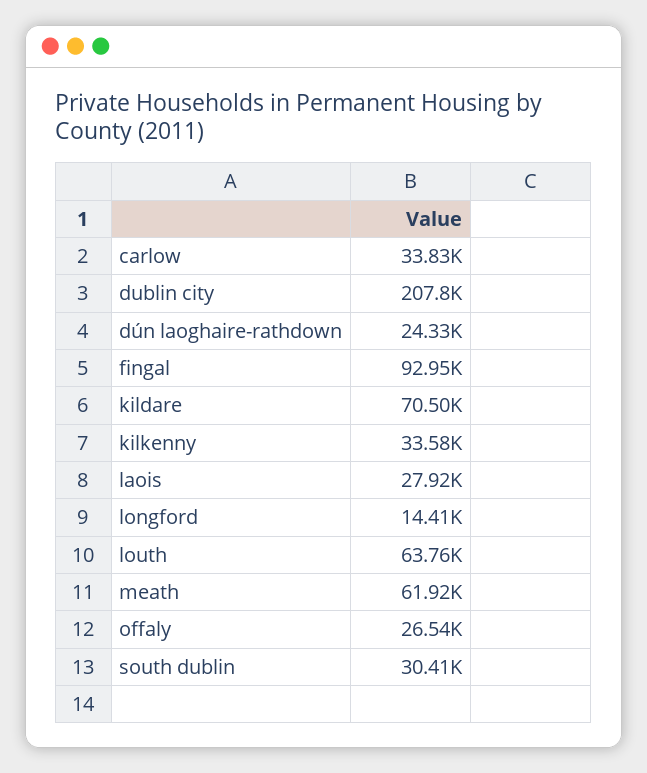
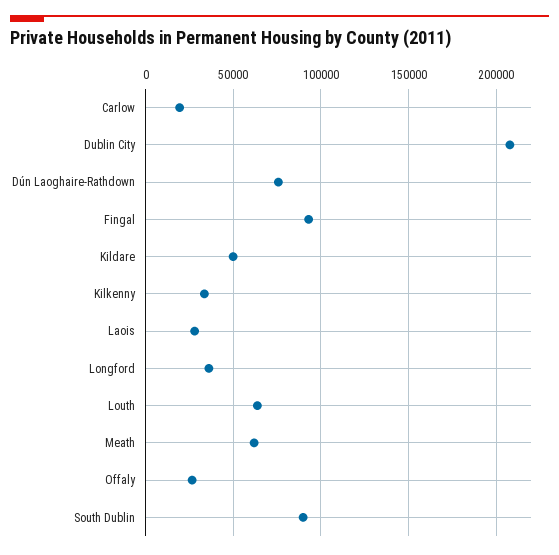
  {
-   "carlow": 33830,
+   "carlow": 20000,
    "dublin city": 207800,
-   "dún laoghaire-rathdown": 24330,
+   "dún laoghaire-rathdown": 75000,
    "fingal": 92950,
-   "kildare": 70500,
+   "kildare": 50000,
    "kilkenny": 33580,
    "laois": 27920,
-   "longford": 14410,
+   "longford": 35000,
    "louth": 63760,
    "meath": 61920,
    "offaly": 26540,
-   "south dublin": 30410
+   "south dublin": 90000
  }

